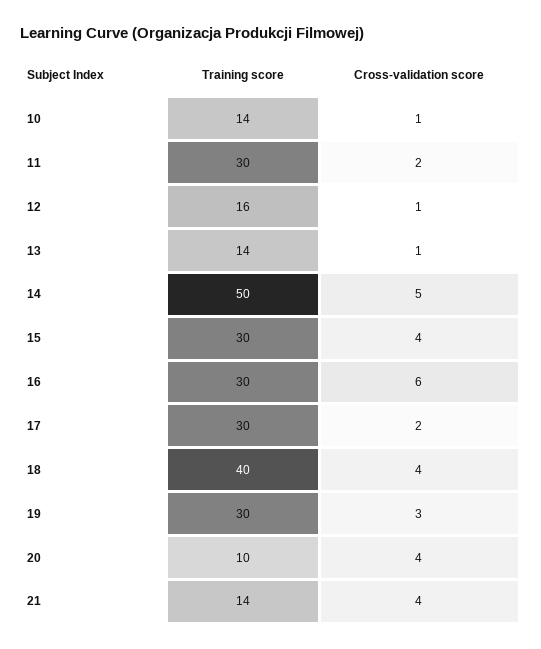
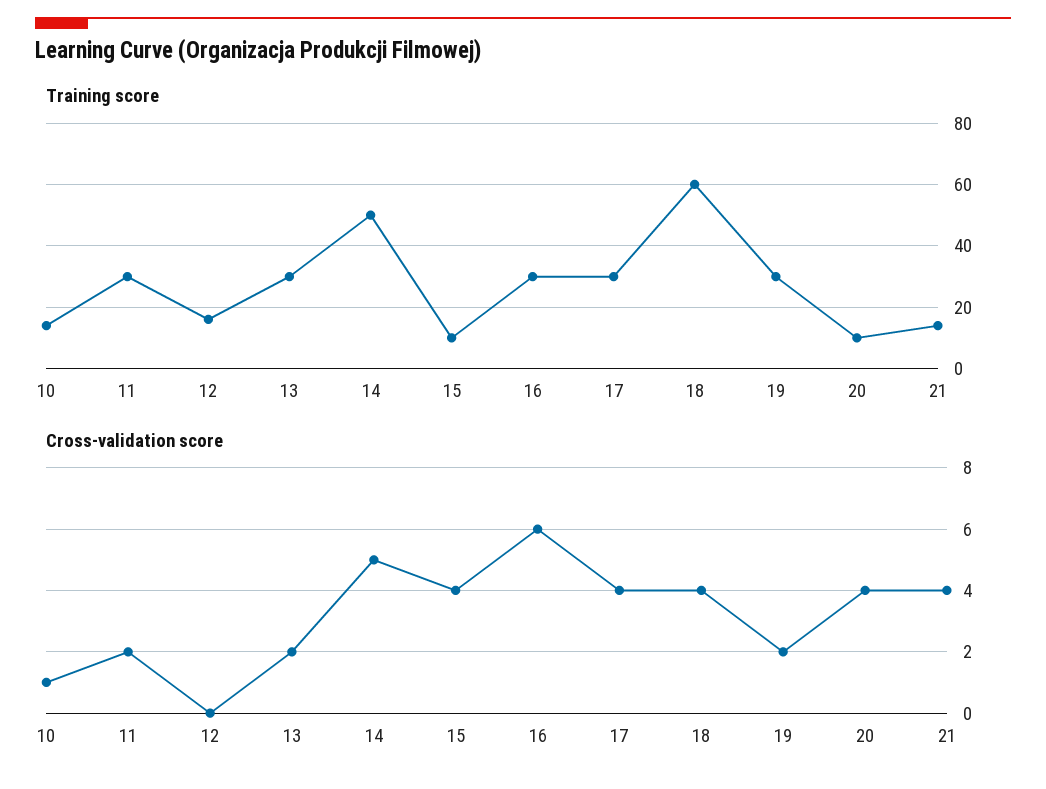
  {
    "Training score": {
      "10": 14,
      "11": 30,
      "12": 16,
-     "13": 14,
+     "13": 30,
      "14": 50,
-     "15": 30,
+     "15": 10,
      "16": 30,
      "17": 30,
-     "18": 40,
+     "18": 60,
      "19": 30,
      "20": 10,
      "21": 14
    },
    "Cross-validation score": {
      "10": 1,
      "11": 2,
-     "12": 1,
+     "12": 0,
-     "13": 1,
+     "13": 2,
      "14": 5,
      "15": 4,
      "16": 6,
-     "17": 2,
+     "17": 4,
      "18": 4,
-     "19": 3,
+     "19": 2,
      "20": 4,
      "21": 4
    }
  }

